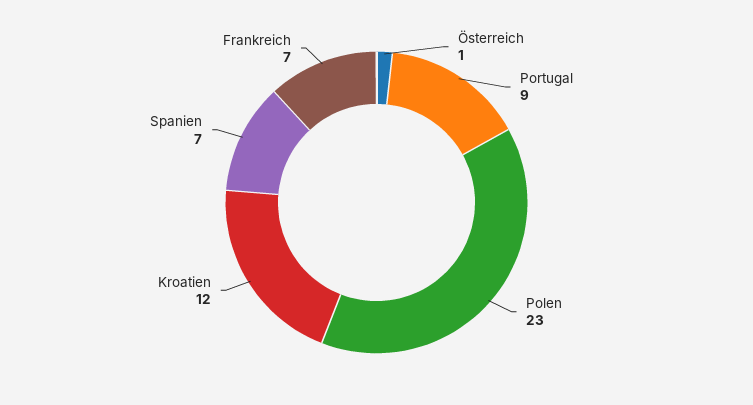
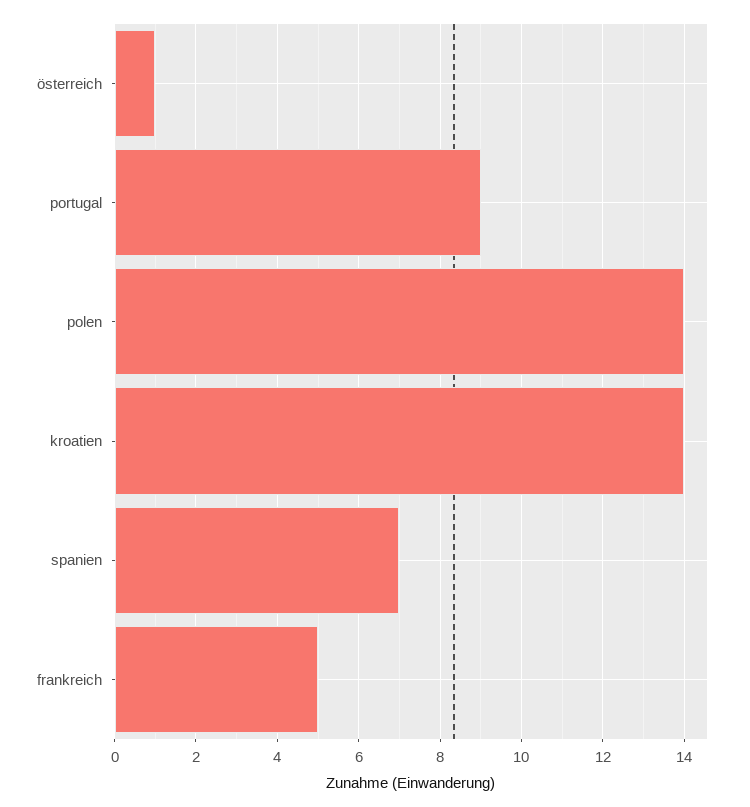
  {
    "Österreich": 1,
    "Portugal": 9,
-   "Polen": 23,
+   "Polen": 14,
-   "Kroatien": 12,
+   "Kroatien": 14,
    "Spanien": 7,
-   "Frankreich": 7
+   "Frankreich": 5
  }

